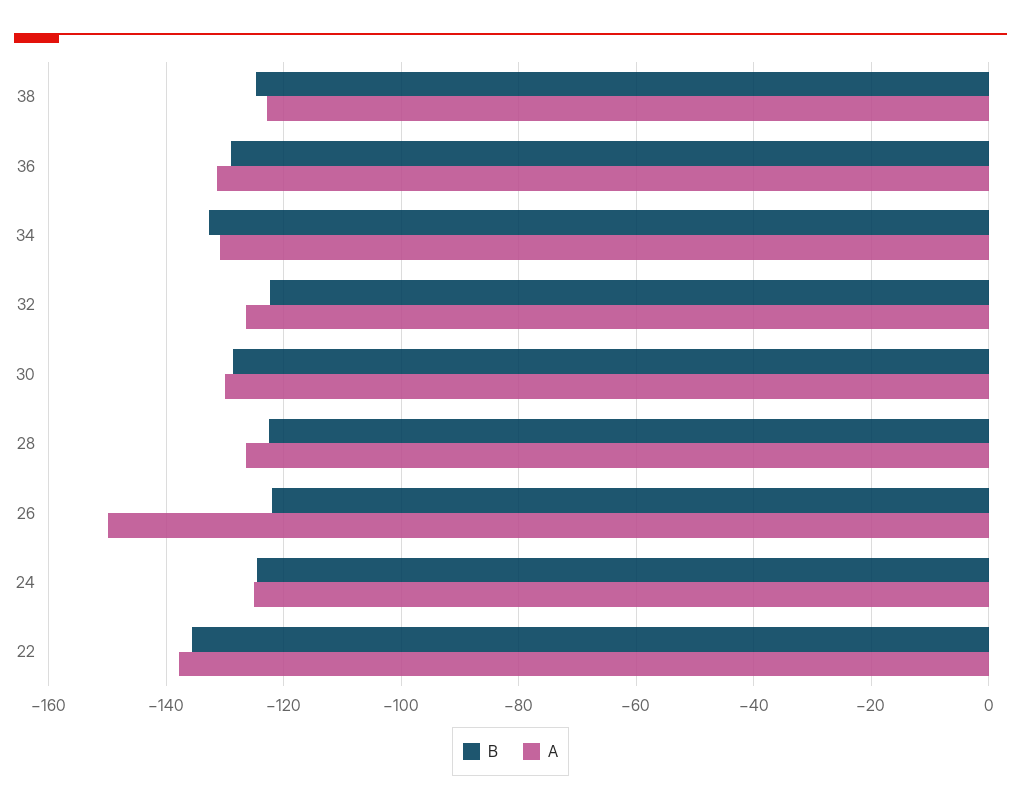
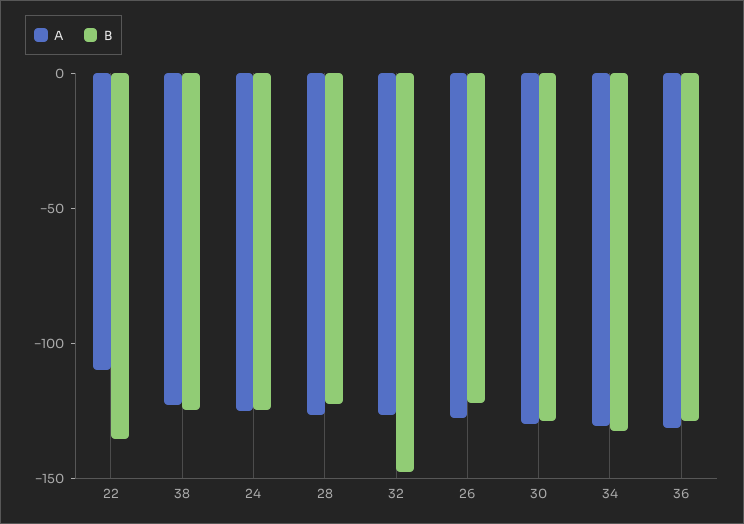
  {
    "B": {
      "38": -124,
      "36": -130,
      "34": -132,
-     "32": -122,
+     "32": -150,
      "30": -128,
      "28": -122,
      "26": -122,
      "24": -124,
      "22": -136
    },
    "A": {
      "38": -122,
      "36": -132,
      "34": -130,
      "32": -126,
      "30": -130,
      "28": -126,
-     "26": -150,
+     "26": -130,
      "24": -126,
-     "22": -138
+     "22": -110
    }
  }

